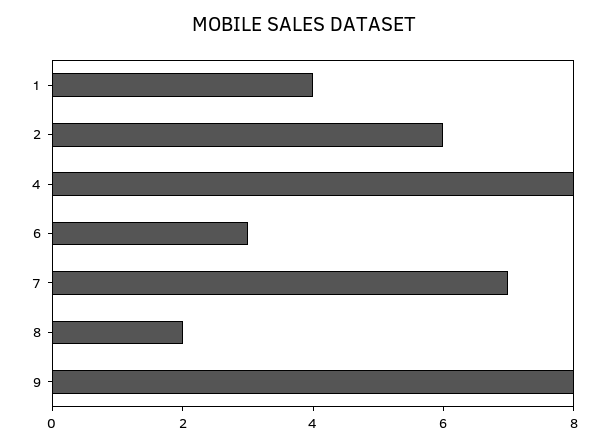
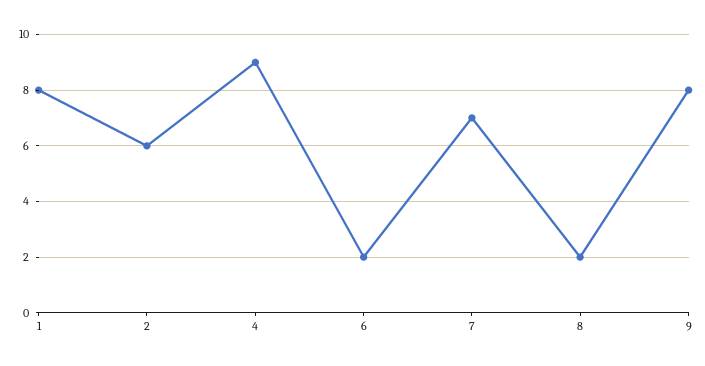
  {
-   "1": 4,
+   "1": 8,
    "2": 6,
-   "4": 8,
+   "4": 9,
-   "6": 3,
+   "6": 2,
    "7": 7,
    "8": 2,
    "9": 8
  }

